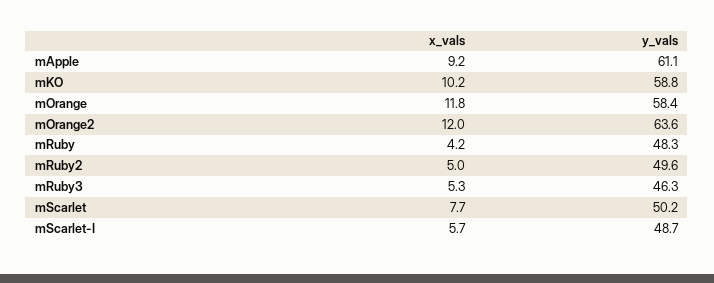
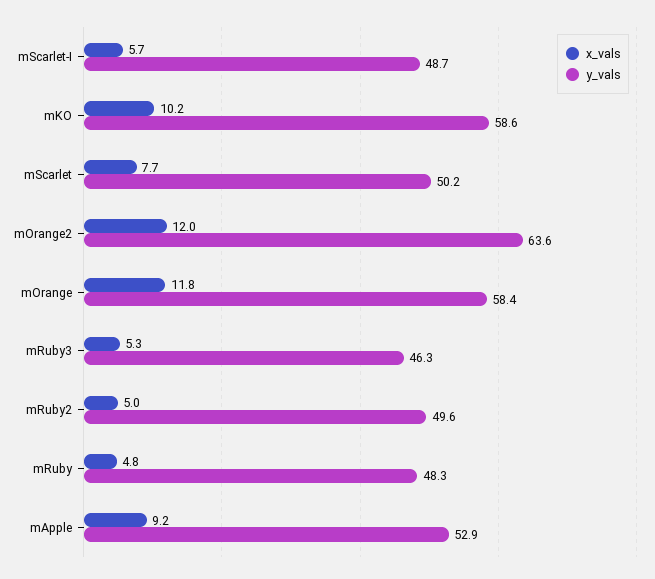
  {
    "x_vals": {
      "mApple": 9.2,
      "mKO": 10.2,
      "mOrange": 11.8,
      "mOrange2": 12,
-     "mRuby": 4.2,
+     "mRuby": 4.8,
      "mRuby2": 5,
      "mRuby3": 5.3,
      "mScarlet": 7.7,
      "mScarlet-I": 5.7
    },
    "y_vals": {
-     "mApple": 61.1,
+     "mApple": 52.9,
-     "mKO": 58.8,
+     "mKO": 58.6,
      "mOrange": 58.4,
      "mOrange2": 63.6,
      "mRuby": 48.3,
      "mRuby2": 49.6,
      "mRuby3": 46.3,
      "mScarlet": 50.2,
      "mScarlet-I": 48.7
    }
  }

